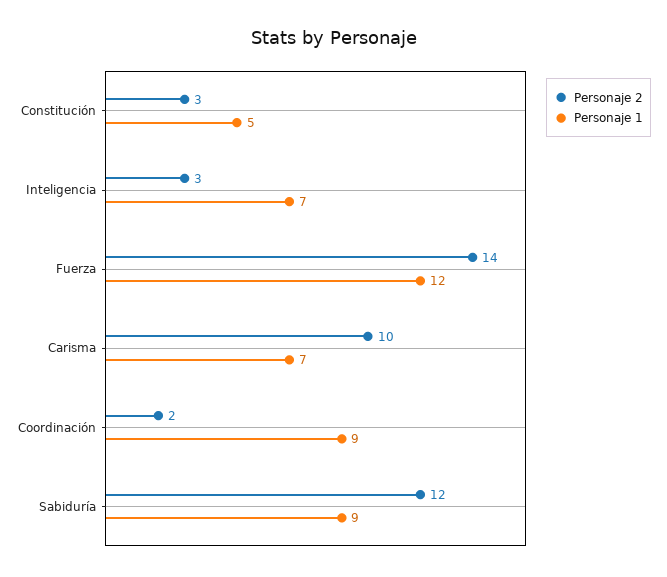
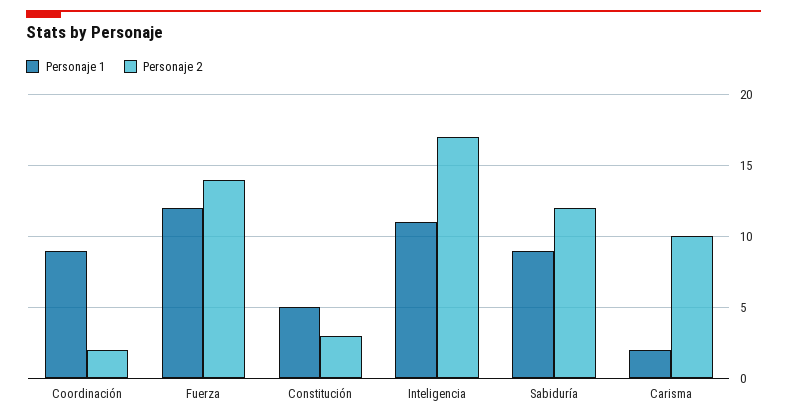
  {
    "Personaje 2": {
      "Constitución": 3,
-     "Inteligencia": 3,
+     "Inteligencia": 17,
      "Fuerza": 14,
      "Carisma": 10,
      "Coordinación": 2,
      "Sabiduría": 12
    },
    "Personaje 1": {
      "Constitución": 5,
-     "Inteligencia": 7,
+     "Inteligencia": 11,
      "Fuerza": 12,
-     "Carisma": 7,
+     "Carisma": 2,
      "Coordinación": 9,
      "Sabiduría": 9
    }
  }

